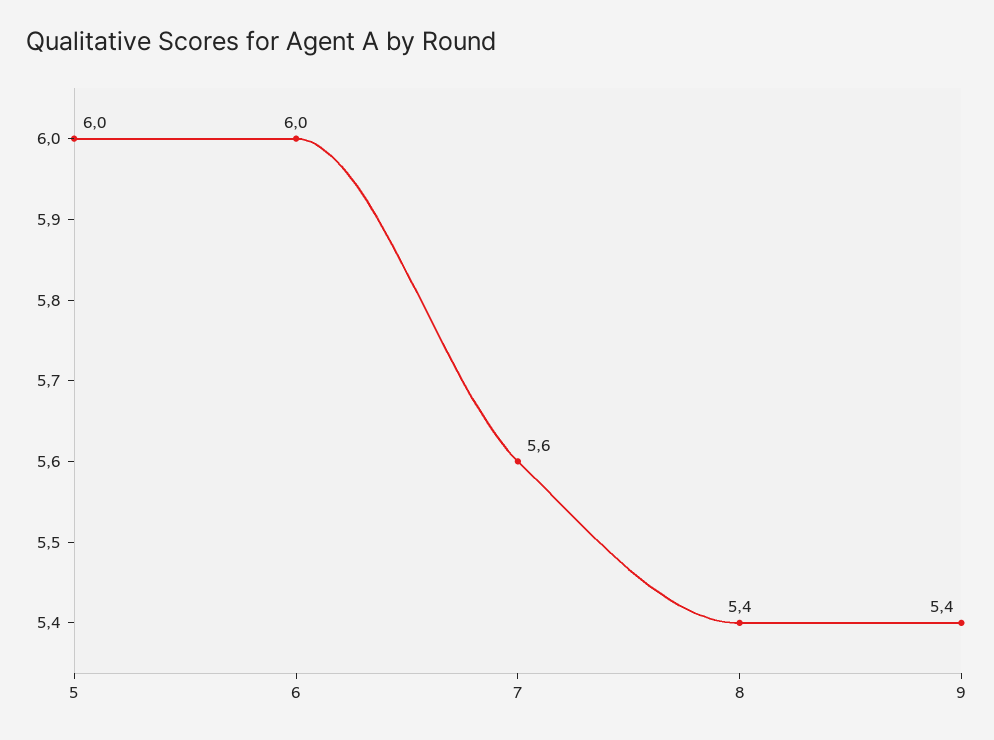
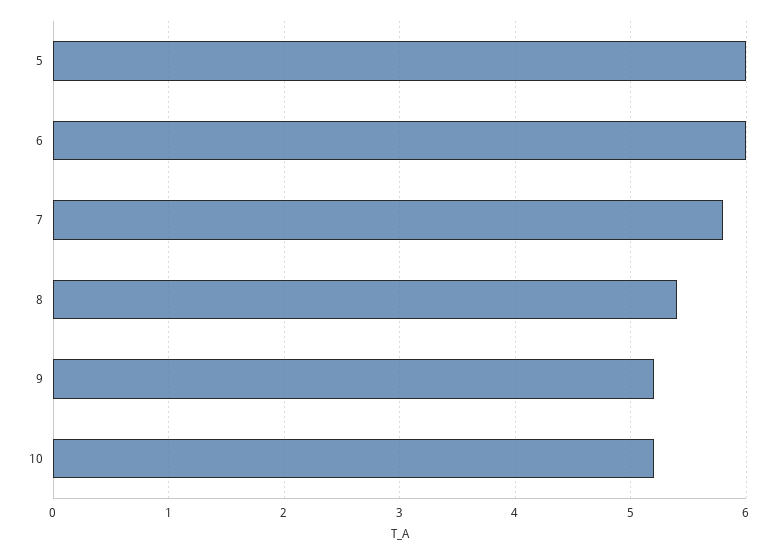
  {
    "5": 6,
    "6": 6,
-   "7": 5.6,
+   "7": 5.8,
    "8": 5.4,
-   "9": 5.4
+   "9": 5.2,
+   "10": 5.2
  }

